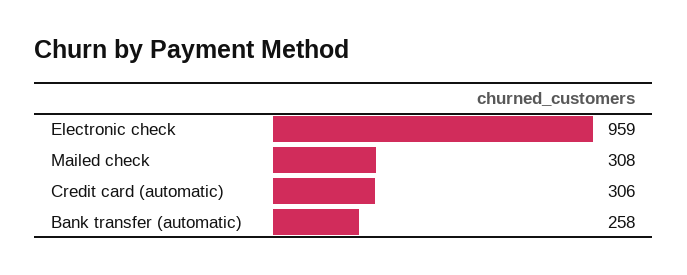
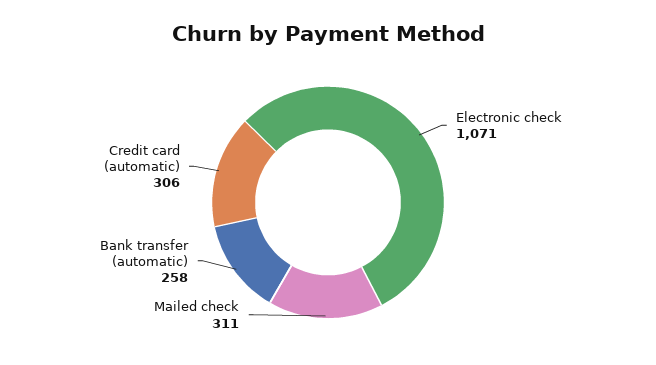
  {
-   "Electronic check": 959,
+   "Electronic check": 1071,
-   "Mailed check": 308,
+   "Mailed check": 311,
    "Credit card (automatic)": 306,
    "Bank transfer (automatic)": 258
  }

